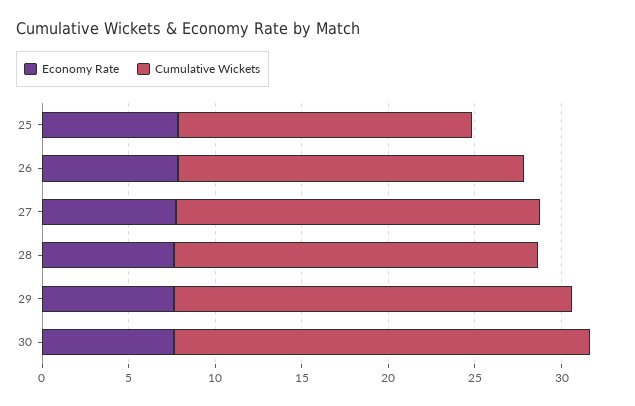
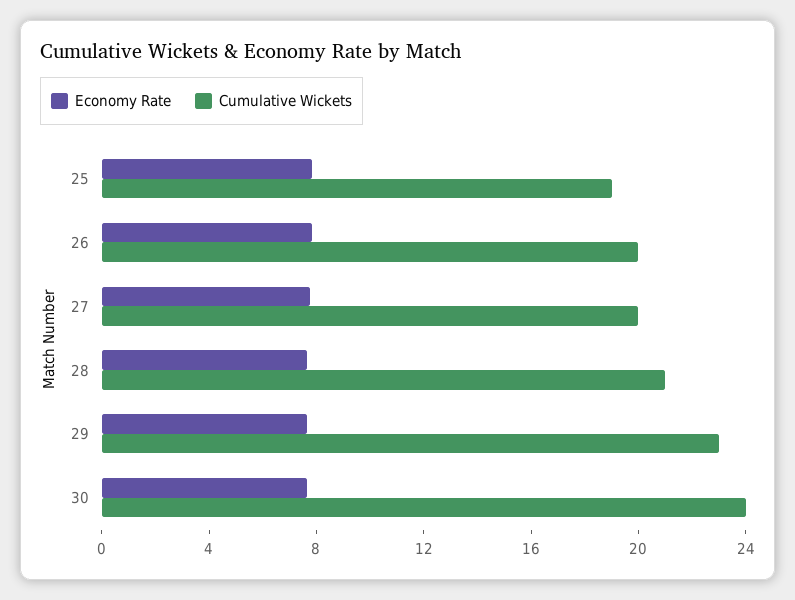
  {
    "Economy Rate": {
      "25": 8,
      "26": 8,
      "27": 8,
      "28": 8,
      "29": 8,
      "30": 8
    },
    "Cumulative Wickets": {
-     "25": 17,
+     "25": 19,
      "26": 20,
-     "27": 21,
+     "27": 20,
      "28": 21,
      "29": 23,
      "30": 24
    }
  }

